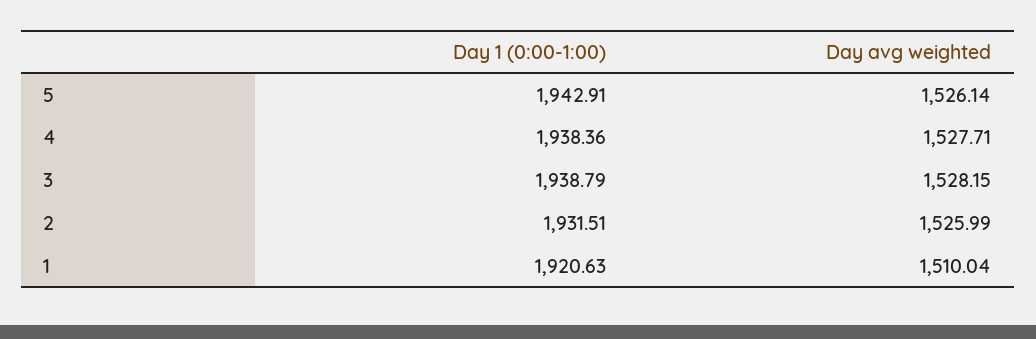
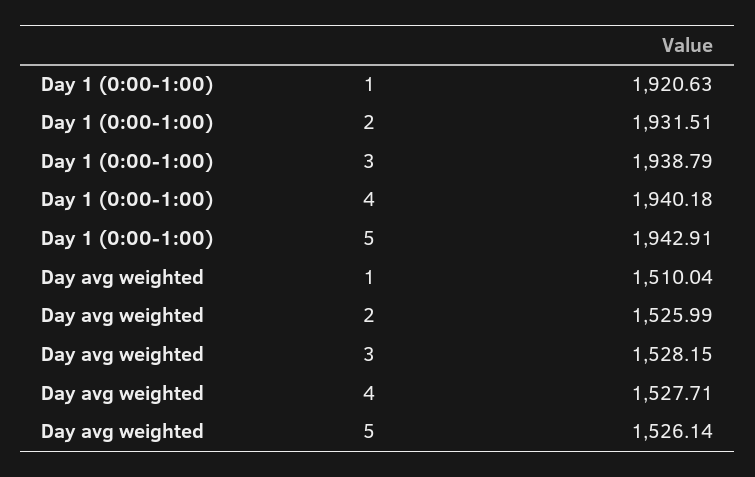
  {
    "Day 1 (0:00-1:00)": {
      "5": 1942.91,
-     "4": 1938.36,
+     "4": 1940.18,
      "3": 1938.79,
      "2": 1931.51,
      "1": 1920.63
    },
    "Day avg weighted": {
      "5": 1526.14,
      "4": 1527.71,
      "3": 1528.15,
      "2": 1525.99,
      "1": 1510.04
    }
  }

